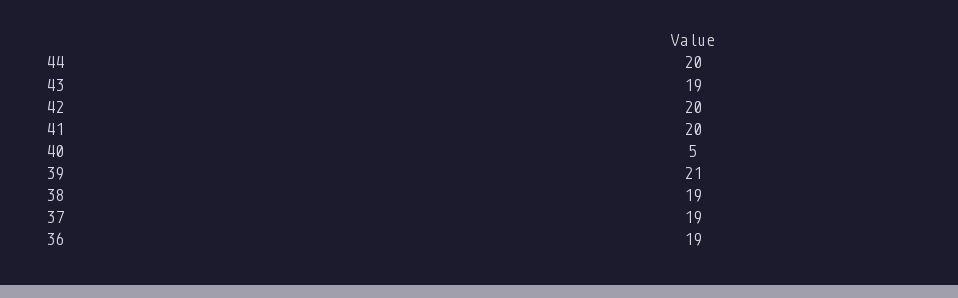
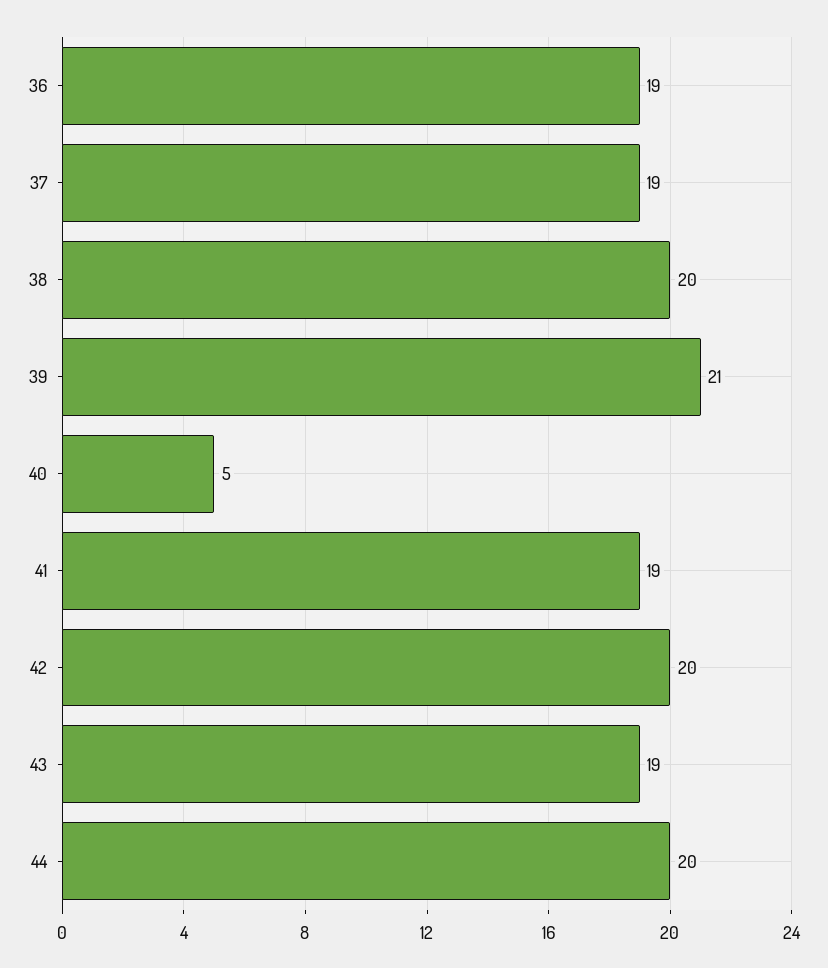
  {
    "44": 20,
    "43": 19,
    "42": 20,
-   "41": 20,
+   "41": 19,
    "40": 5,
    "39": 21,
-   "38": 19,
+   "38": 20,
    "37": 19,
    "36": 19
  }

